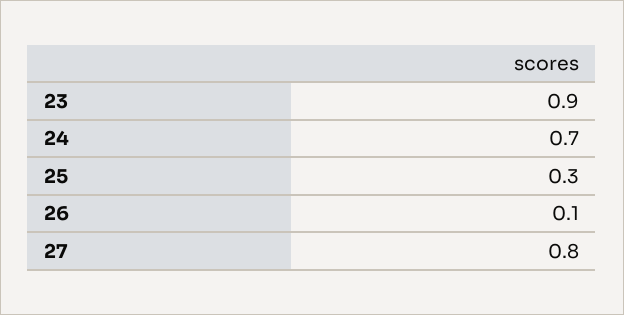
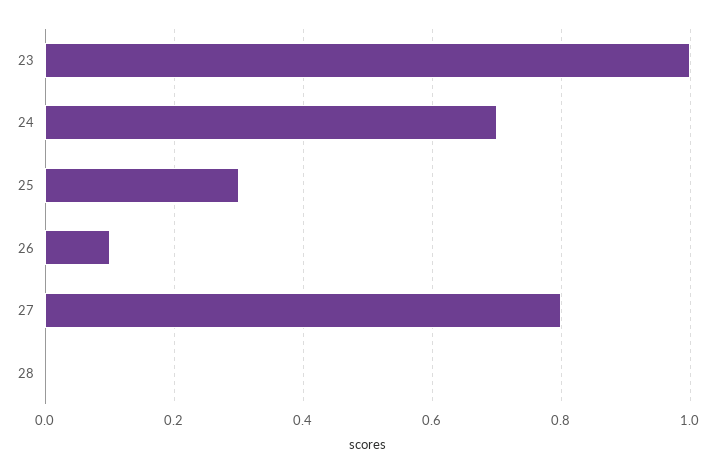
  {
-   "23": 0.9,
+   "23": 1,
    "24": 0.7,
    "25": 0.3,
    "26": 0.1,
-   "27": 0.8
+   "27": 0.8,
+   "28": 0
  }

